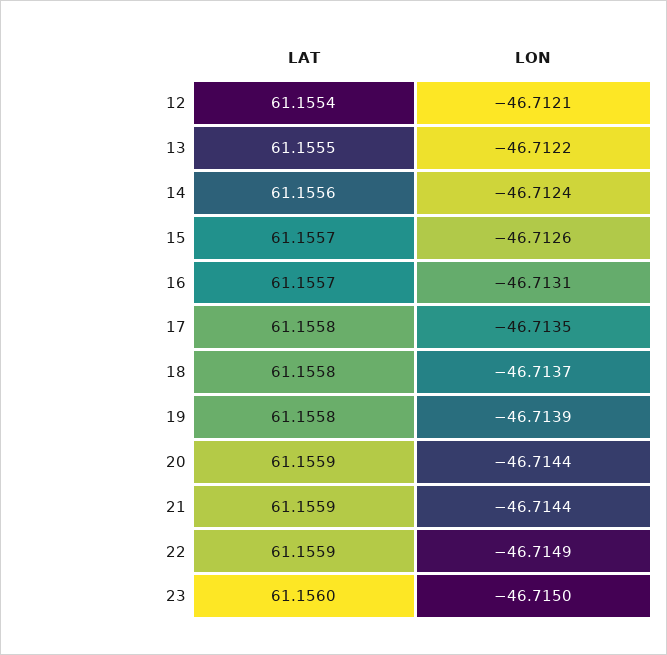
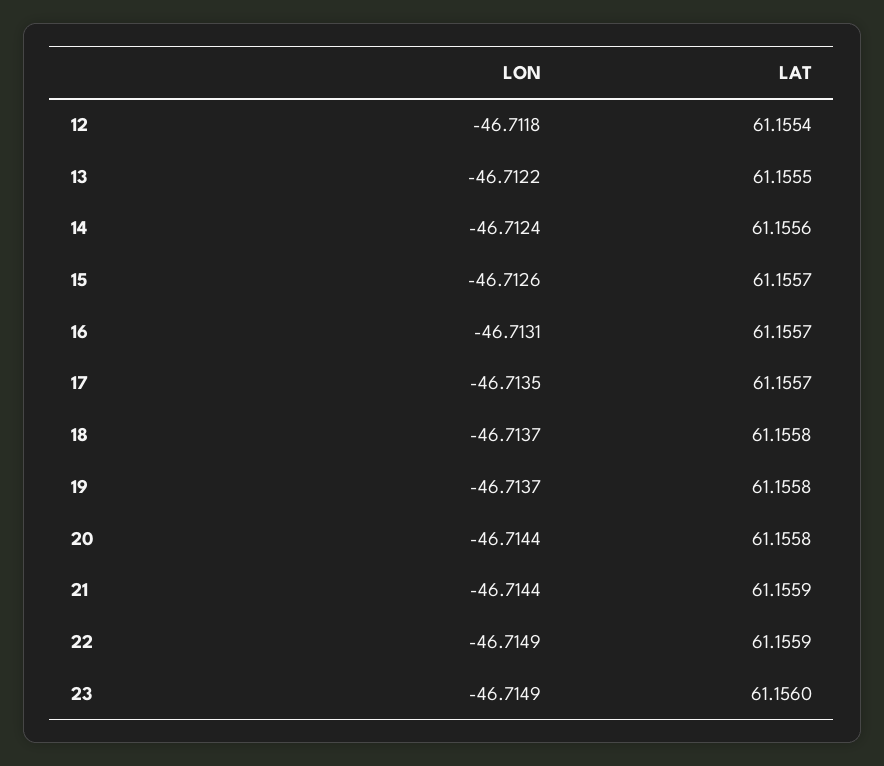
  {
    "LAT": {
      "12": 61.1554,
      "13": 61.1555,
      "14": 61.1556,
      "15": 61.1557,
      "16": 61.1557,
-     "17": 61.1558,
+     "17": 61.1557,
      "18": 61.1558,
      "19": 61.1558,
-     "20": 61.1559,
+     "20": 61.1558,
      "21": 61.1559,
      "22": 61.1559,
      "23": 61.156
    },
    "LON": {
-     "12": -46.7121,
+     "12": -46.7118,
      "13": -46.7122,
      "14": -46.7124,
      "15": -46.7126,
      "16": -46.7131,
      "17": -46.7135,
      "18": -46.7137,
-     "19": -46.7139,
+     "19": -46.7137,
      "20": -46.7144,
      "21": -46.7144,
      "22": -46.7149,
-     "23": -46.715
+     "23": -46.7149
    }
  }

